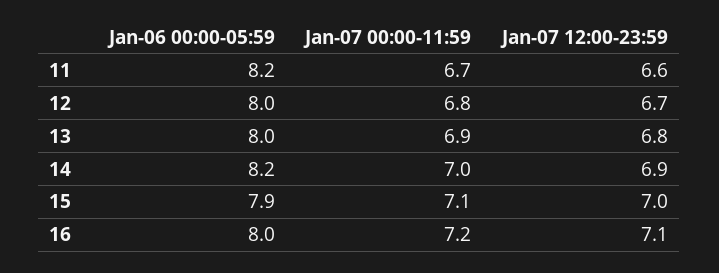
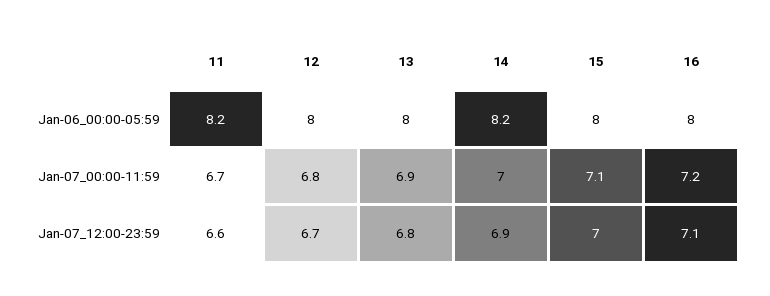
  {
    "Jan-06 00:00-05:59": {
      "11": 8.2,
      "12": 8,
      "13": 8,
      "14": 8.2,
-     "15": 7.9,
+     "15": 8,
      "16": 8
    },
    "Jan-07 00:00-11:59": {
      "11": 6.7,
      "12": 6.8,
      "13": 6.9,
      "14": 7,
      "15": 7.1,
      "16": 7.2
    },
    "Jan-07 12:00-23:59": {
      "11": 6.6,
      "12": 6.7,
      "13": 6.8,
      "14": 6.9,
      "15": 7,
      "16": 7.1
    }
  }

